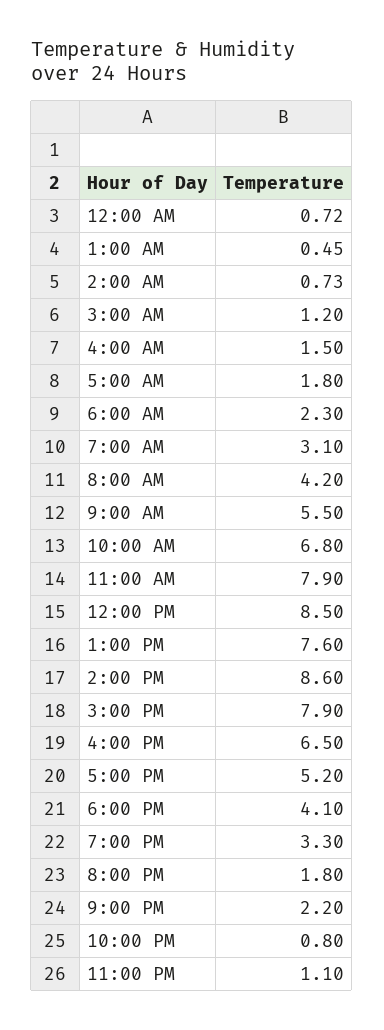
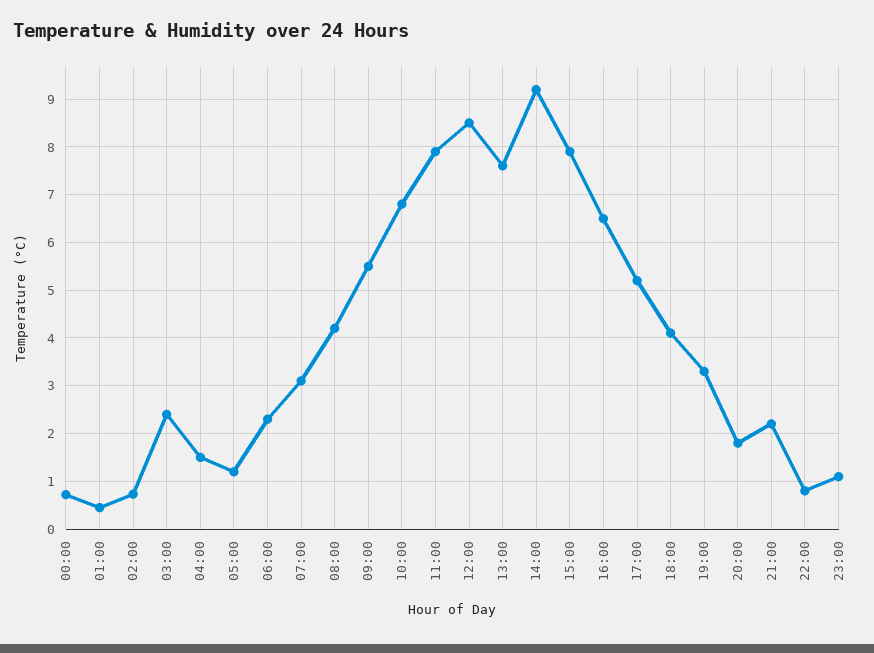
  {
    "12:00 AM": 0.72,
    "1:00 AM": 0.45,
    "2:00 AM": 0.73,
-   "3:00 AM": 1.2,
+   "3:00 AM": 2.4,
    "4:00 AM": 1.5,
-   "5:00 AM": 1.8,
+   "5:00 AM": 1.2,
    "6:00 AM": 2.3,
    "7:00 AM": 3.1,
    "8:00 AM": 4.2,
    "9:00 AM": 5.5,
    "10:00 AM": 6.8,
    "11:00 AM": 7.9,
    "12:00 PM": 8.5,
    "1:00 PM": 7.6,
-   "2:00 PM": 8.6,
+   "2:00 PM": 9.2,
    "3:00 PM": 7.9,
    "4:00 PM": 6.5,
    "5:00 PM": 5.2,
    "6:00 PM": 4.1,
    "7:00 PM": 3.3,
    "8:00 PM": 1.8,
    "9:00 PM": 2.2,
    "10:00 PM": 0.8,
    "11:00 PM": 1.1
  }

